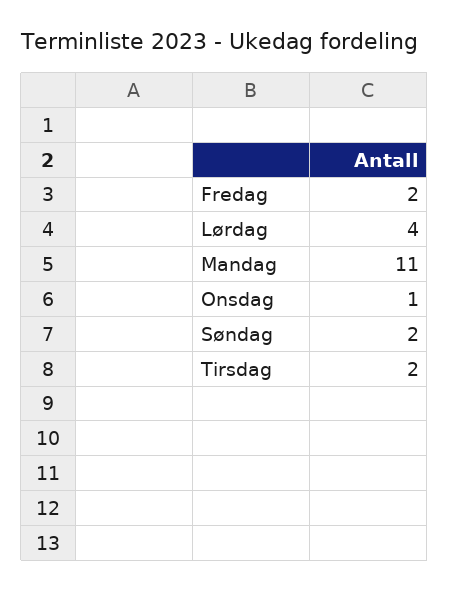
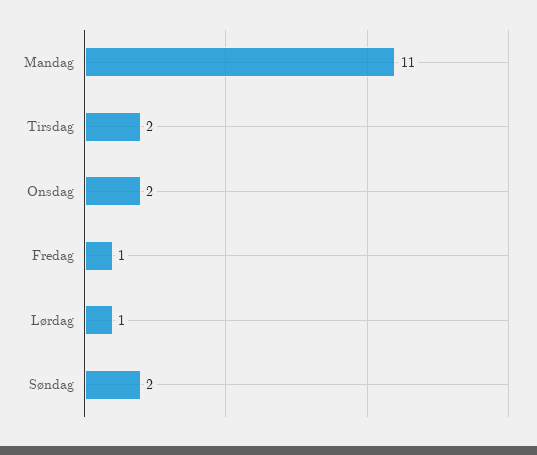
  {
-   "Fredag": 2,
+   "Fredag": 1,
-   "Lørdag": 4,
+   "Lørdag": 1,
    "Mandag": 11,
-   "Onsdag": 1,
+   "Onsdag": 2,
    "Søndag": 2,
    "Tirsdag": 2
  }

